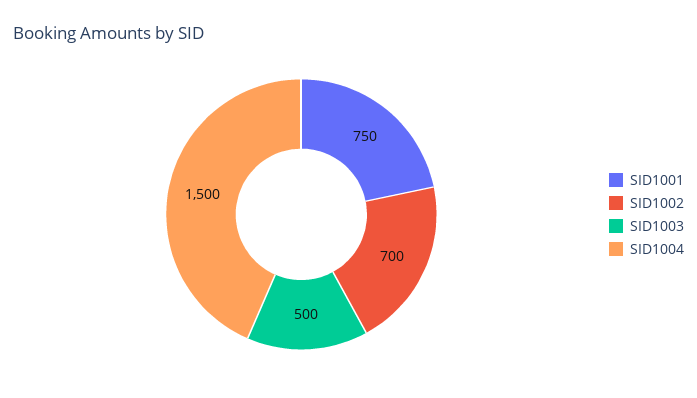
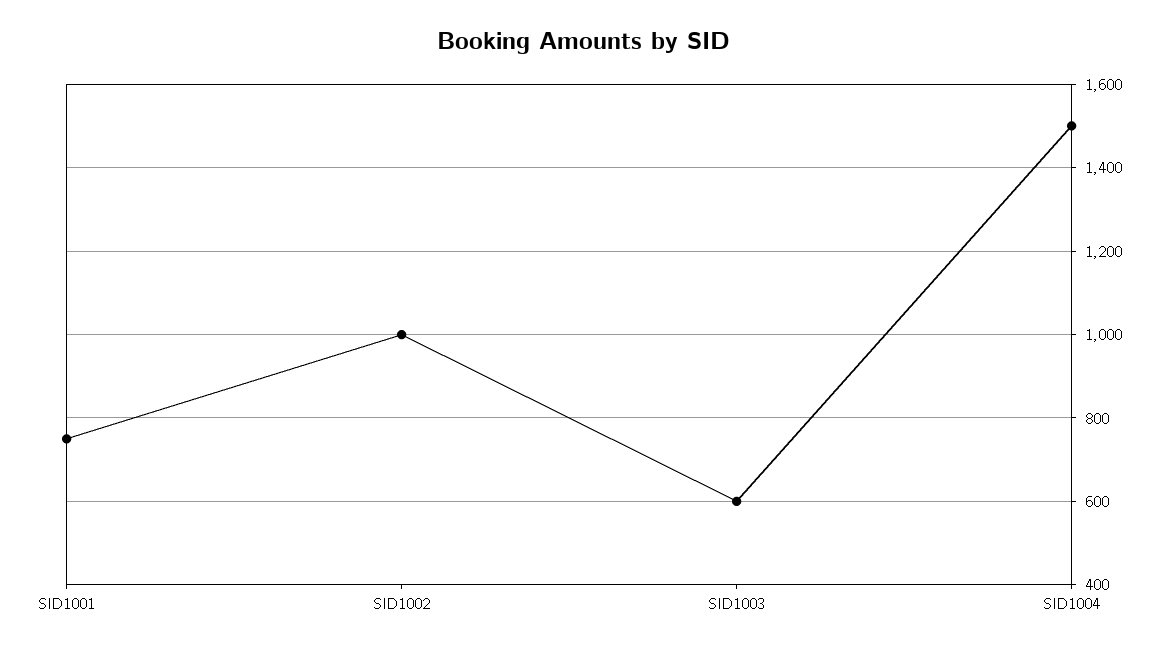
  {
    "SID1001": 750,
-   "SID1002": 700,
+   "SID1002": 1000,
-   "SID1003": 500,
+   "SID1003": 600,
    "SID1004": 1500
  }

